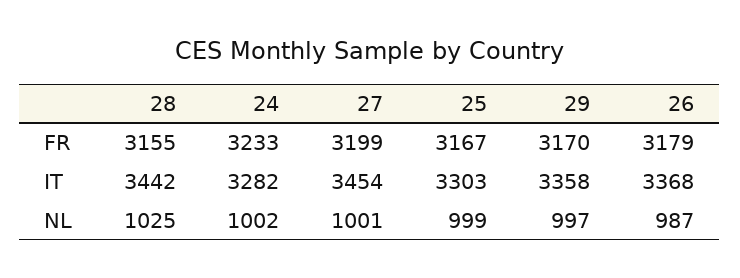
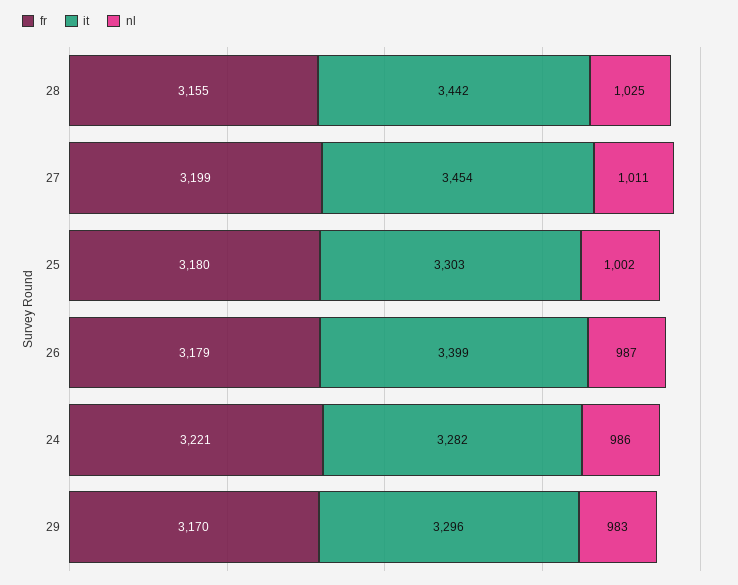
  {
    "FR": {
      "28": 3155,
-     "24": 3233,
+     "24": 3221,
      "27": 3199,
-     "25": 3167,
+     "25": 3180,
      "29": 3170,
      "26": 3179
    },
    "IT": {
      "28": 3442,
      "24": 3282,
      "27": 3454,
      "25": 3303,
-     "29": 3358,
+     "29": 3296,
-     "26": 3368
+     "26": 3399
    },
    "NL": {
      "28": 1025,
-     "24": 1002,
+     "24": 986,
-     "27": 1001,
+     "27": 1011,
-     "25": 999,
+     "25": 1002,
-     "29": 997,
+     "29": 983,
      "26": 987
    }
  }

